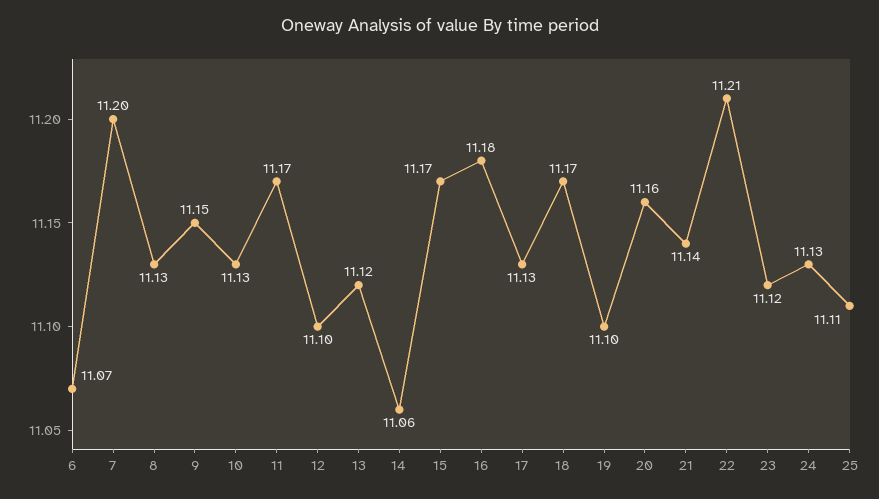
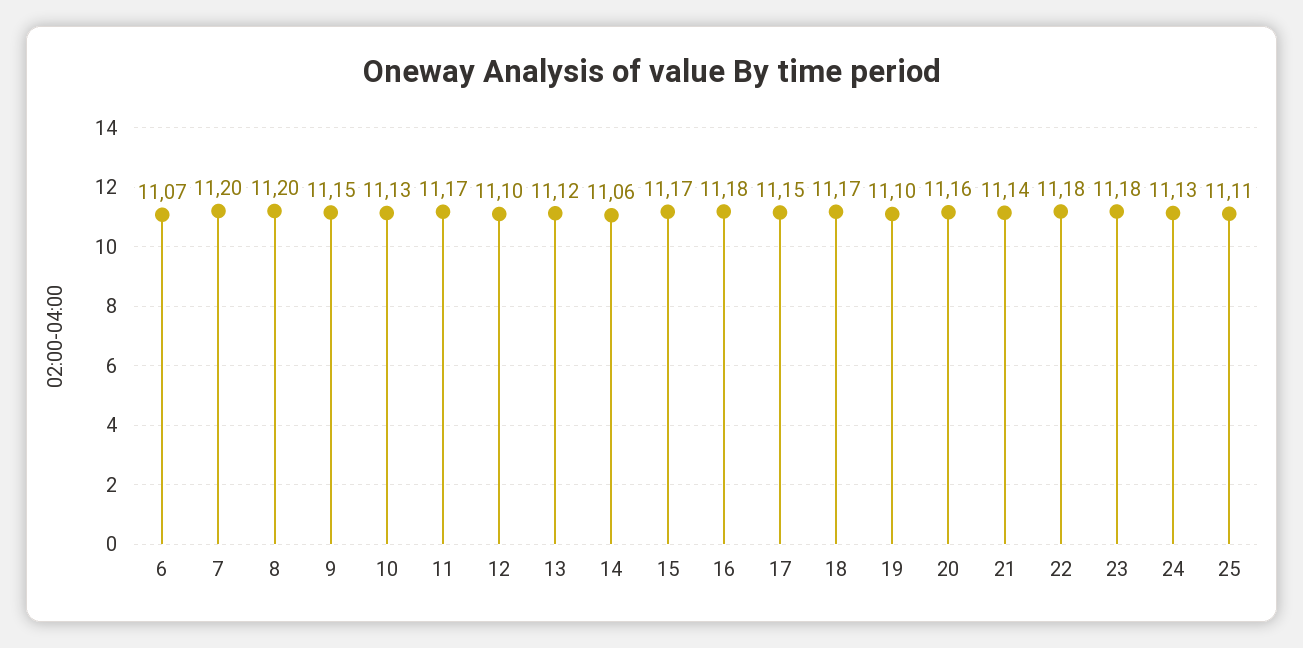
  {
    "6": 11.07,
    "7": 11.2,
-   "8": 11.13,
+   "8": 11.2,
    "9": 11.15,
    "10": 11.13,
    "11": 11.17,
    "12": 11.1,
    "13": 11.12,
    "14": 11.06,
    "15": 11.17,
    "16": 11.18,
-   "17": 11.13,
+   "17": 11.15,
    "18": 11.17,
    "19": 11.1,
    "20": 11.16,
    "21": 11.14,
-   "22": 11.21,
+   "22": 11.18,
-   "23": 11.12,
+   "23": 11.18,
    "24": 11.13,
    "25": 11.11
  }

